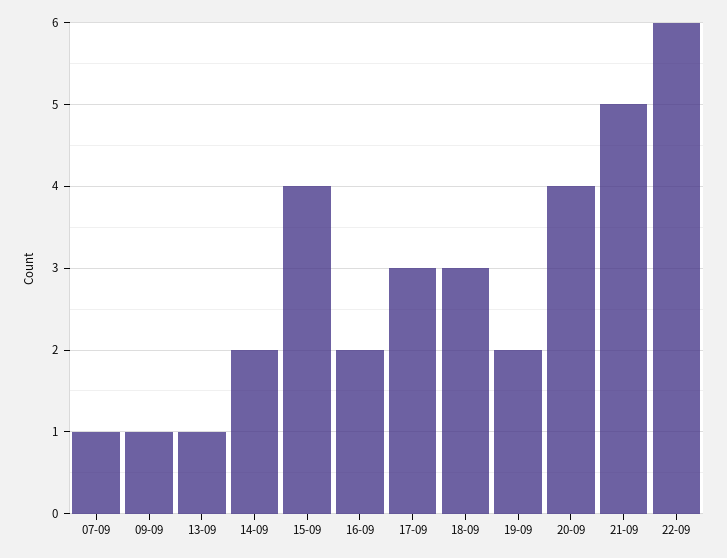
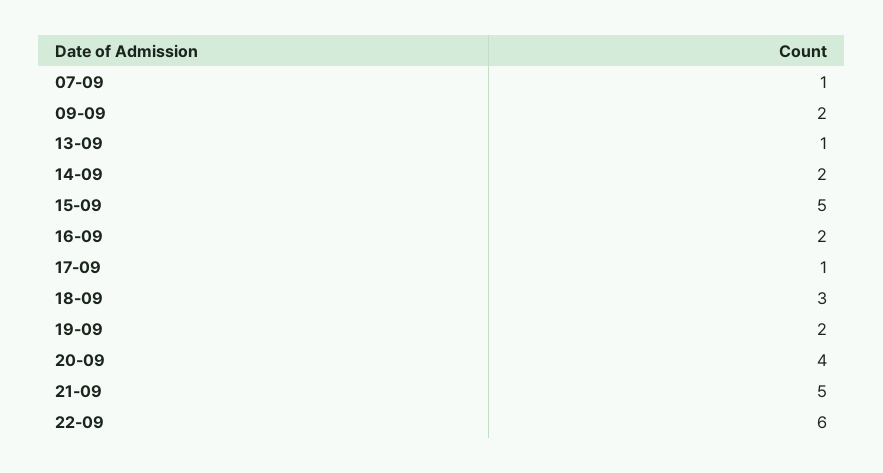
  {
    "07-09": 1,
-   "09-09": 1,
+   "09-09": 2,
    "13-09": 1,
    "14-09": 2,
-   "15-09": 4,
+   "15-09": 5,
    "16-09": 2,
-   "17-09": 3,
+   "17-09": 1,
    "18-09": 3,
    "19-09": 2,
    "20-09": 4,
    "21-09": 5,
    "22-09": 6
  }

